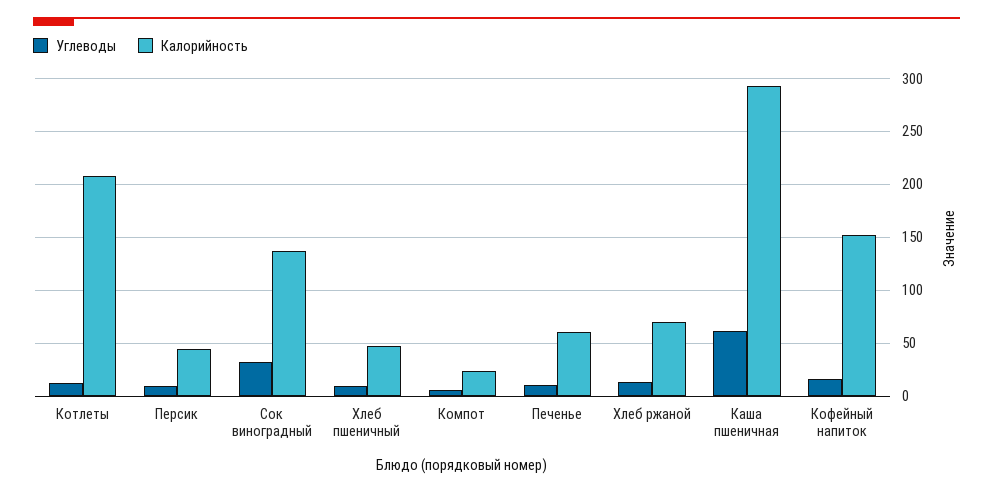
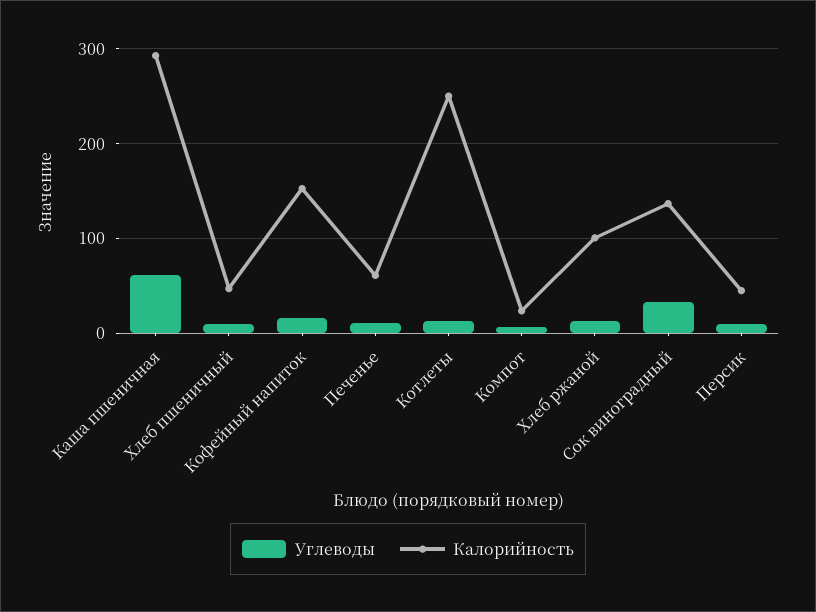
  {
    "Углеводы": {
      "Котлеты": 10,
      "Персик": 10,
      "Сок виноградный": 30,
      "Хлеб пшеничный": 10,
      "Компот": 10,
      "Печенье": 10,
      "Хлеб ржаной": 10,
      "Каша пшеничная": 60,
      "Кофейный напиток": 20
    },
    "Калорийность": {
-     "Котлеты": 210,
+     "Котлеты": 250,
      "Персик": 50,
      "Сок виноградный": 140,
      "Хлеб пшеничный": 50,
      "Компот": 20,
      "Печенье": 60,
-     "Хлеб ржаной": 70,
+     "Хлеб ржаной": 100,
      "Каша пшеничная": 290,
      "Кофейный напиток": 150
    }
  }

